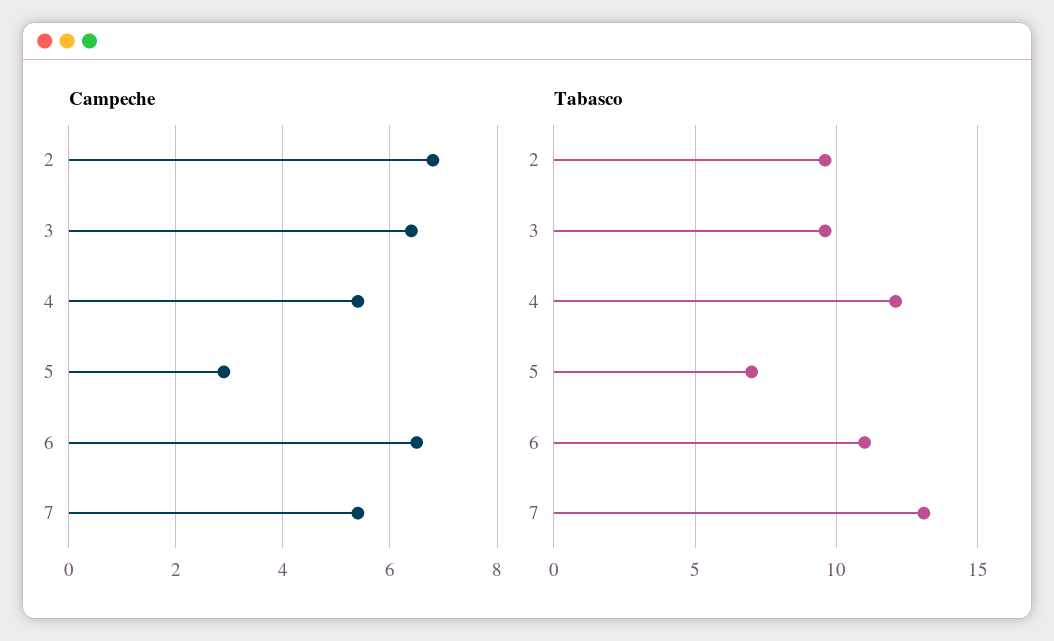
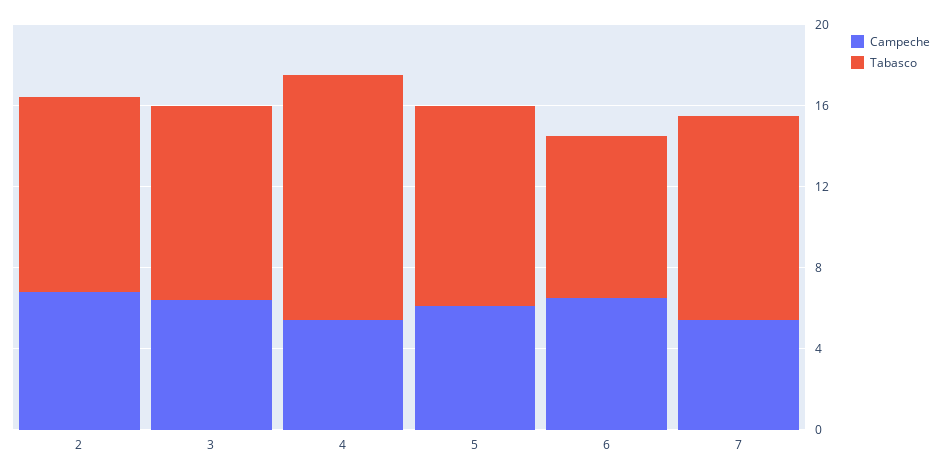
  {
    "Campeche": {
      "2": 7,
      "3": 6.5,
      "4": 5.5,
-     "5": 3,
+     "5": 6,
      "6": 6.5,
      "7": 5.5
    },
    "Tabasco": {
      "2": 9.5,
      "3": 9.5,
      "4": 12,
-     "5": 7,
+     "5": 10,
-     "6": 11,
+     "6": 8,
-     "7": 13
+     "7": 10
    }
  }

